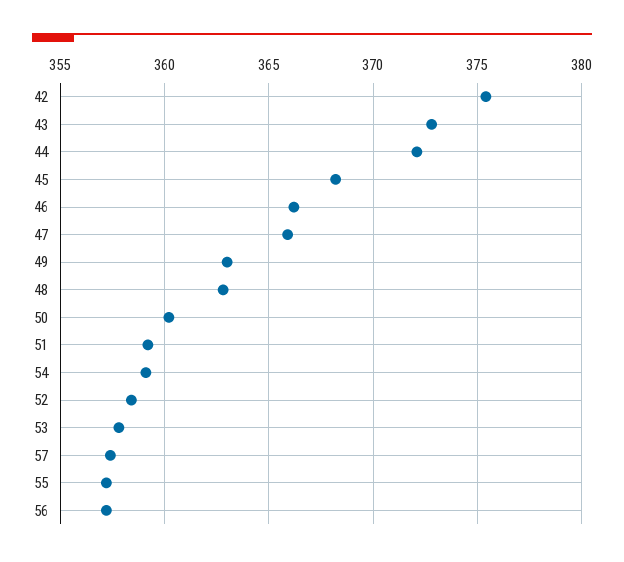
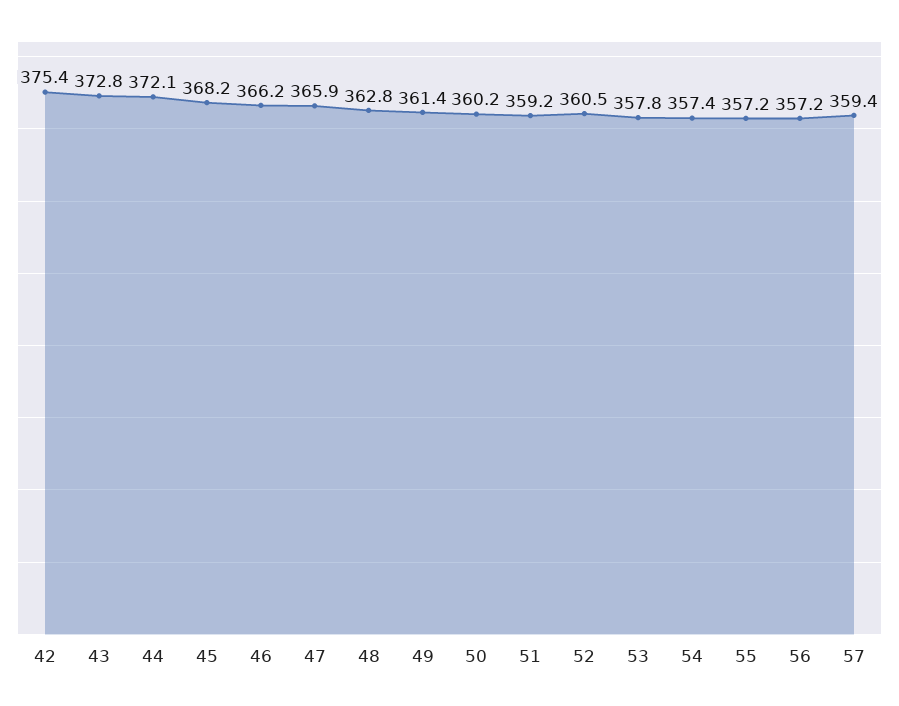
  {
    "42": 375.4,
    "43": 372.8,
    "44": 372.1,
    "45": 368.2,
    "46": 366.2,
    "47": 365.9,
-   "49": 363,
+   "49": 361.4,
    "48": 362.8,
    "50": 360.2,
    "51": 359.2,
-   "54": 359,
+   "54": 357.4,
-   "52": 358.5,
+   "52": 360.5,
    "53": 357.8,
-   "57": 357.5,
+   "57": 359.4,
    "55": 357.2,
    "56": 357.2
  }

